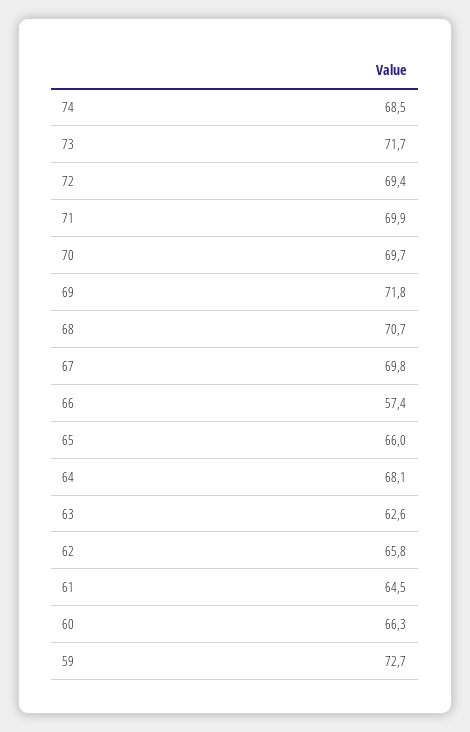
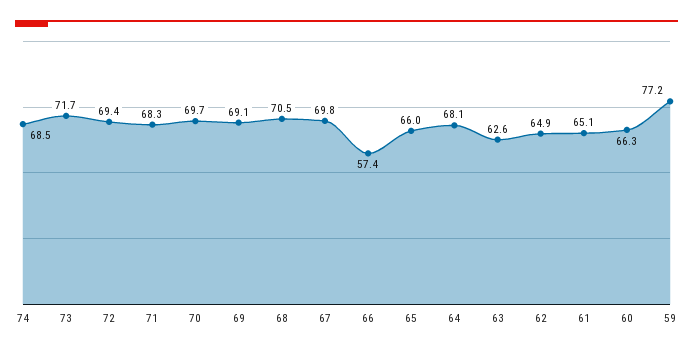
  {
    "74": 68.5,
    "73": 71.7,
    "72": 69.4,
-   "71": 69.9,
+   "71": 68.3,
    "70": 69.7,
-   "69": 71.8,
+   "69": 69.1,
-   "68": 70.7,
+   "68": 70.5,
    "67": 69.8,
    "66": 57.4,
    "65": 66,
    "64": 68.1,
    "63": 62.6,
-   "62": 65.8,
+   "62": 64.9,
-   "61": 64.5,
+   "61": 65.1,
    "60": 66.3,
-   "59": 72.7
+   "59": 77.2
  }

